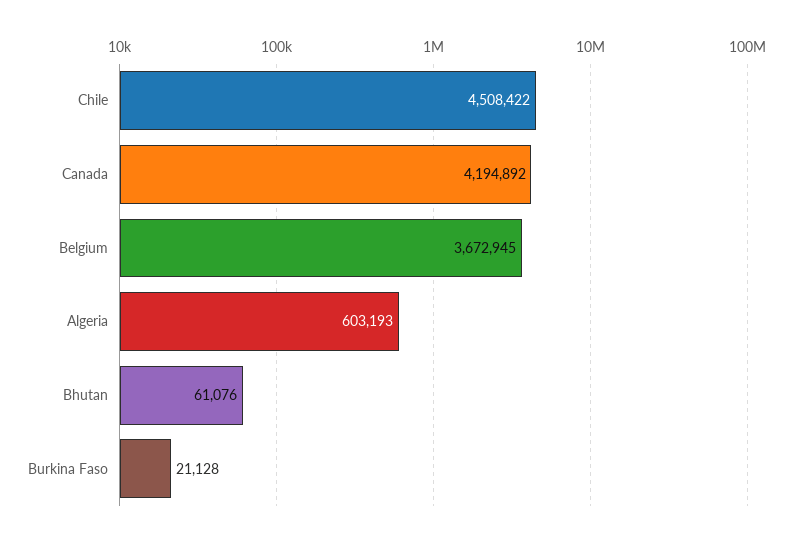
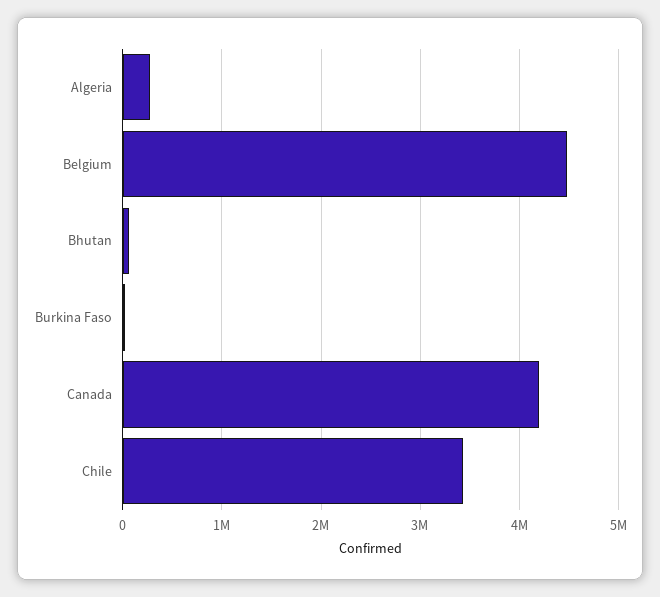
  {
-   "Chile": 4508422,
+   "Chile": 3400000,
    "Canada": 4194892,
-   "Belgium": 3672945,
+   "Belgium": 4500000,
-   "Algeria": 603193,
+   "Algeria": 300000,
    "Bhutan": 61076,
    "Burkina Faso": 21128
  }

